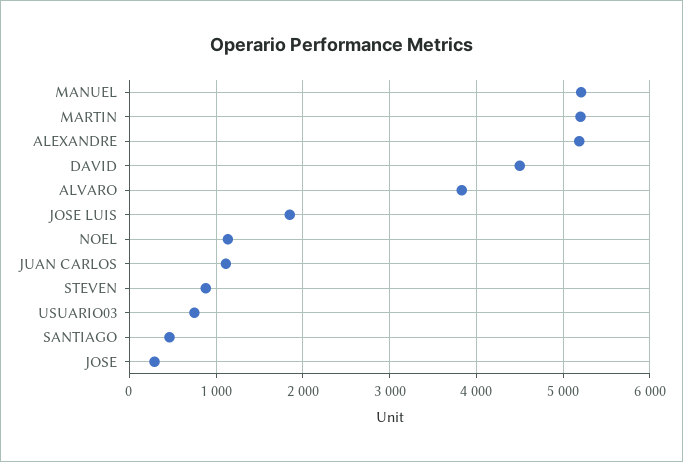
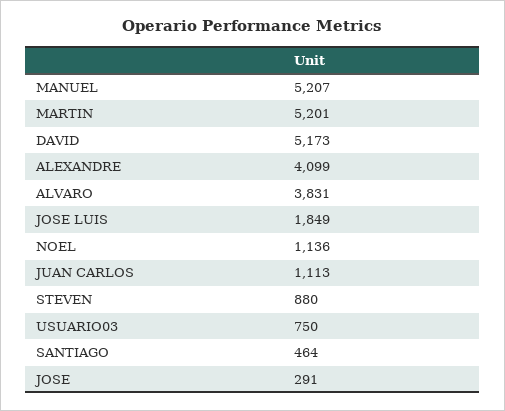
  {
    "MANUEL": 5207,
    "MARTIN": 5201,
-   "ALEXANDRE": 5200,
+   "ALEXANDRE": 4099,
-   "DAVID": 4500,
+   "DAVID": 5173,
    "ALVARO": 3831,
    "JOSE LUIS": 1849,
    "NOEL": 1136,
    "JUAN CARLOS": 1113,
    "STEVEN": 880,
    "USUARIO03": 750,
    "SANTIAGO": 464,
    "JOSE": 291
  }

